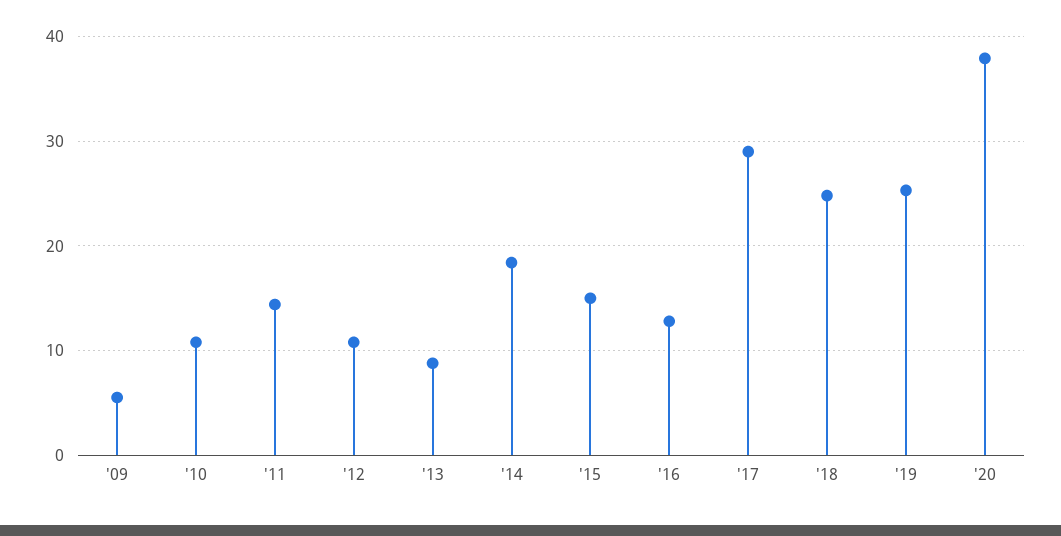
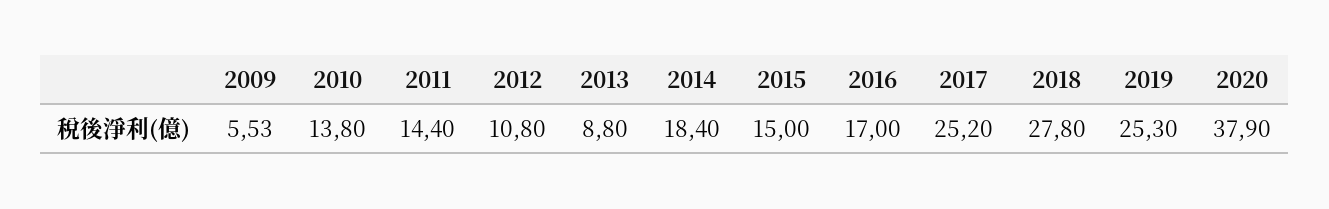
  {
    "'09": 5.53,
-   "'10": 11,
+   "'10": 13.8,
    "'11": 14.4,
    "'12": 10.8,
    "'13": 8.8,
    "'14": 18.4,
    "'15": 15,
-   "'16": 13,
+   "'16": 17,
-   "'17": 29,
+   "'17": 25.2,
-   "'18": 25,
+   "'18": 27.8,
    "'19": 25.3,
    "'20": 37.9
  }

